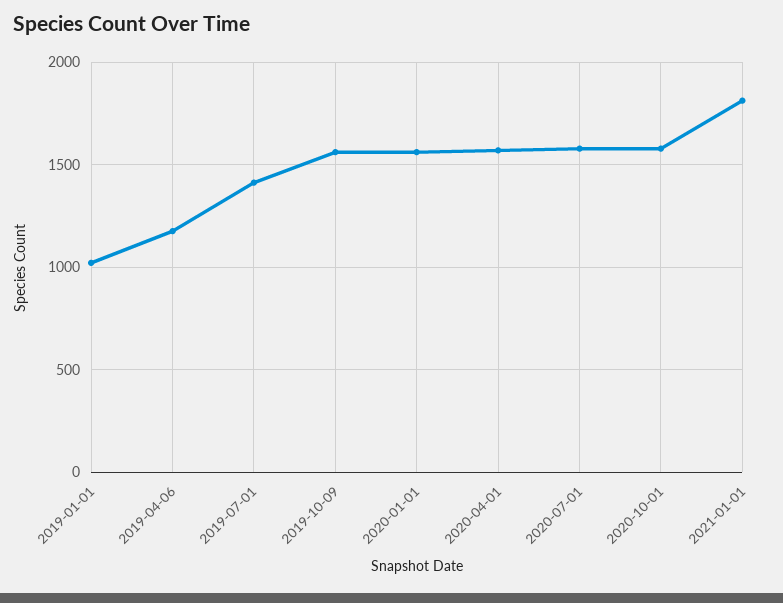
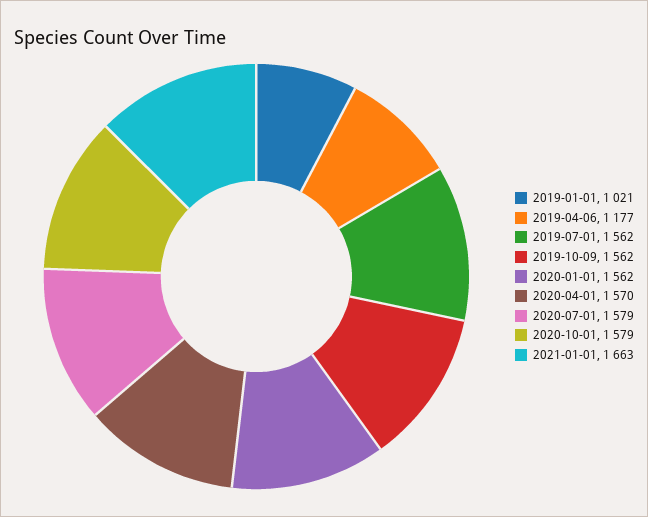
  {
    "2019-01-01": 1021,
    "2019-04-06": 1177,
-   "2019-07-01": 1400,
+   "2019-07-01": 1562,
    "2019-10-09": 1562,
    "2020-01-01": 1562,
    "2020-04-01": 1570,
    "2020-07-01": 1579,
    "2020-10-01": 1579,
-   "2021-01-01": 1800
+   "2021-01-01": 1663
  }

